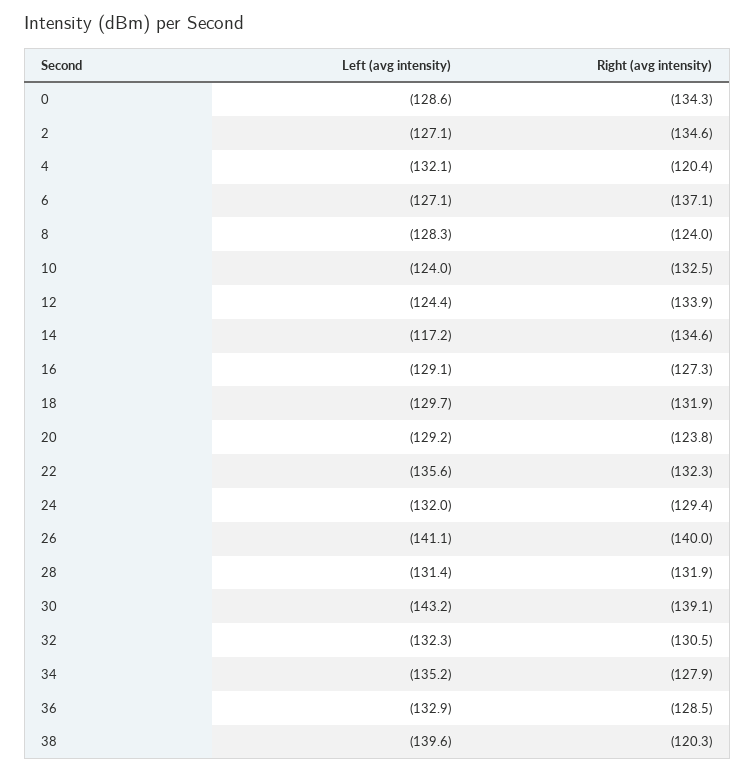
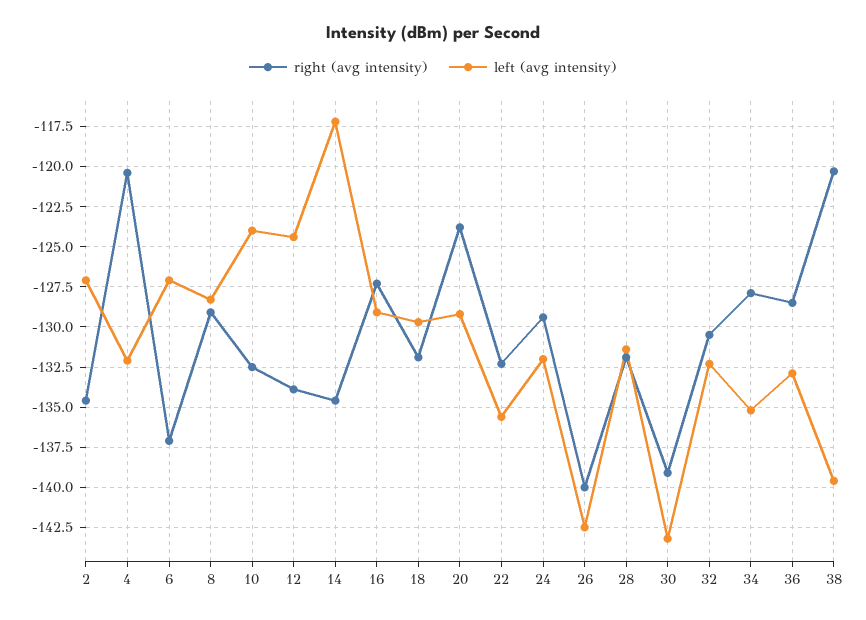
  {
    "Left (avg intensity)": {
-     "0": -128.6,
      "2": -127.1,
      "4": -132.1,
      "6": -127.1,
      "8": -128.3,
      "10": -124,
      "12": -124.4,
      "14": -117.2,
      "16": -129.1,
      "18": -129.7,
      "20": -129.2,
      "22": -135.6,
      "24": -132,
-     "26": -141.1,
+     "26": -142.5,
      "28": -131.4,
      "30": -143.2,
      "32": -132.3,
      "34": -135.2,
      "36": -132.9,
      "38": -139.6
    },
    "Right (avg intensity)": {
-     "0": -134.3,
      "2": -134.6,
      "4": -120.4,
      "6": -137.1,
-     "8": -124,
+     "8": -129,
      "10": -132.5,
      "12": -133.9,
      "14": -134.6,
      "16": -127.3,
      "18": -131.9,
      "20": -123.8,
      "22": -132.3,
      "24": -129.4,
      "26": -140,
      "28": -131.9,
      "30": -139.1,
      "32": -130.5,
      "34": -127.9,
      "36": -128.5,
      "38": -120.3
    }
  }

